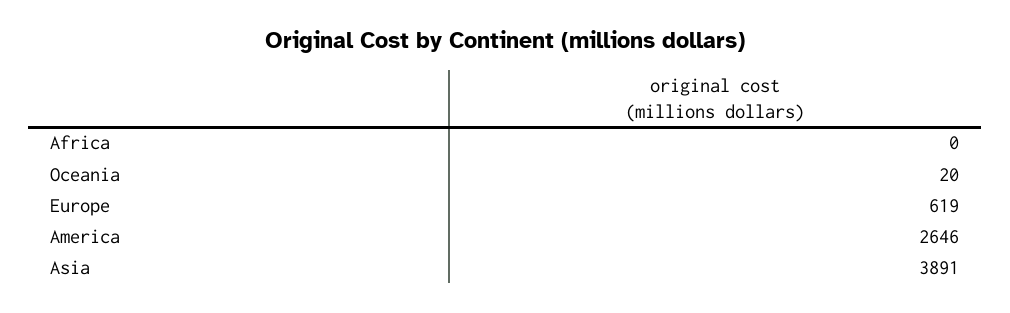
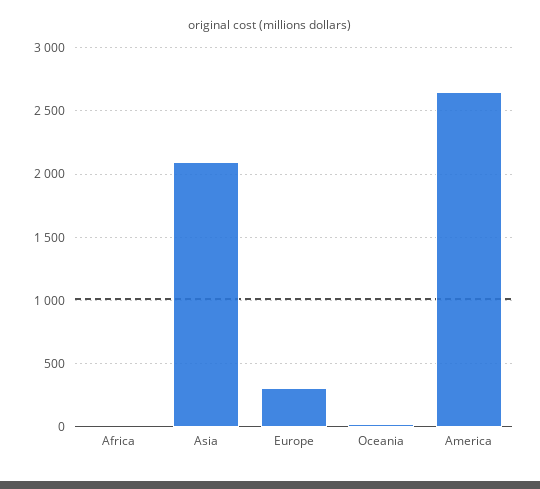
  {
    "Africa": 0,
    "Oceania": 20,
-   "Europe": 619,
+   "Europe": 300,
    "America": 2646,
-   "Asia": 3891
+   "Asia": 2100
  }

